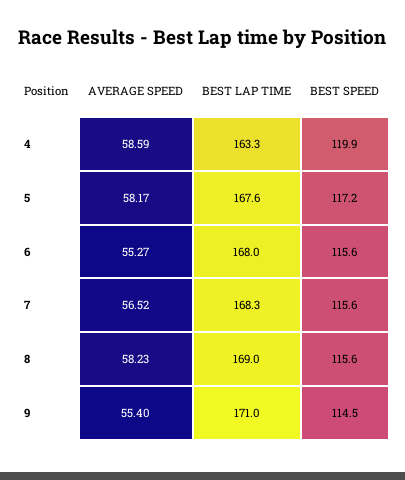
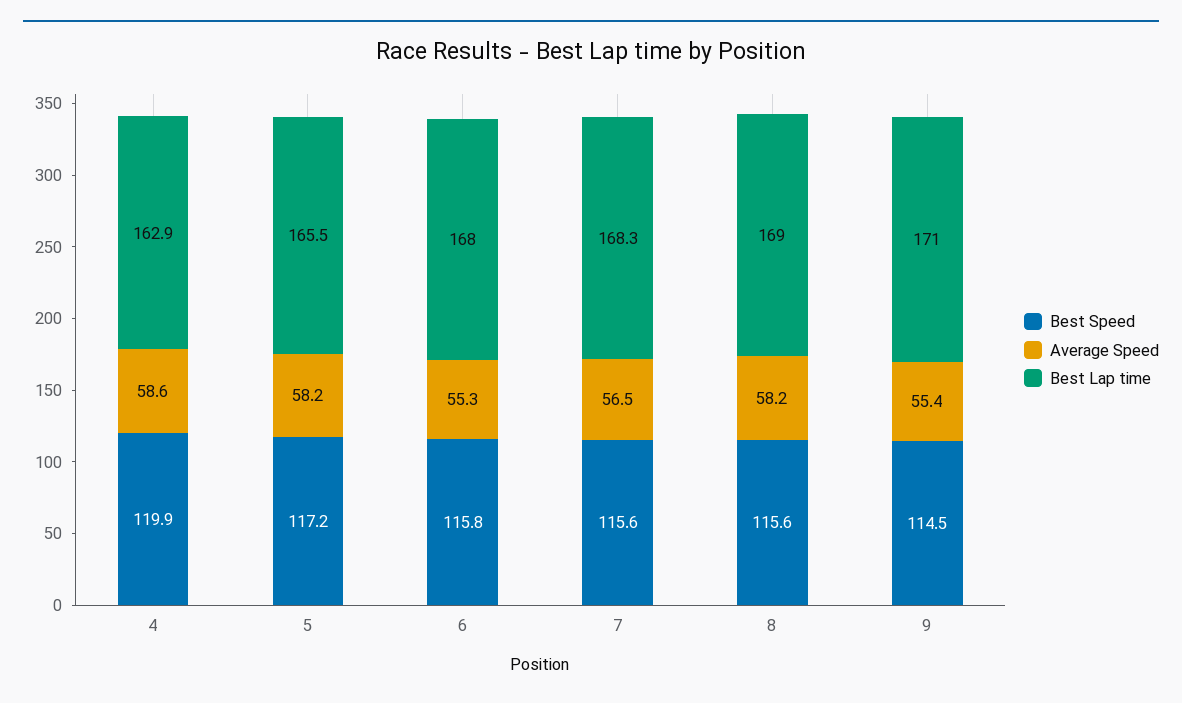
  {
    "AVERAGE SPEED": {
      "4": 58.59,
      "5": 58.17,
      "6": 55.27,
      "7": 56.52,
      "8": 58.23,
      "9": 55.4
    },
    "BEST LAP TIME": {
-     "4": 163.3,
+     "4": 162.9,
-     "5": 167.6,
+     "5": 165.5,
      "6": 168,
      "7": 168.3,
      "8": 169,
      "9": 171
    },
    "BEST SPEED": {
      "4": 119.9,
      "5": 117.2,
-     "6": 115.6,
+     "6": 115.8,
      "7": 115.6,
      "8": 115.6,
      "9": 114.5
    }
  }

